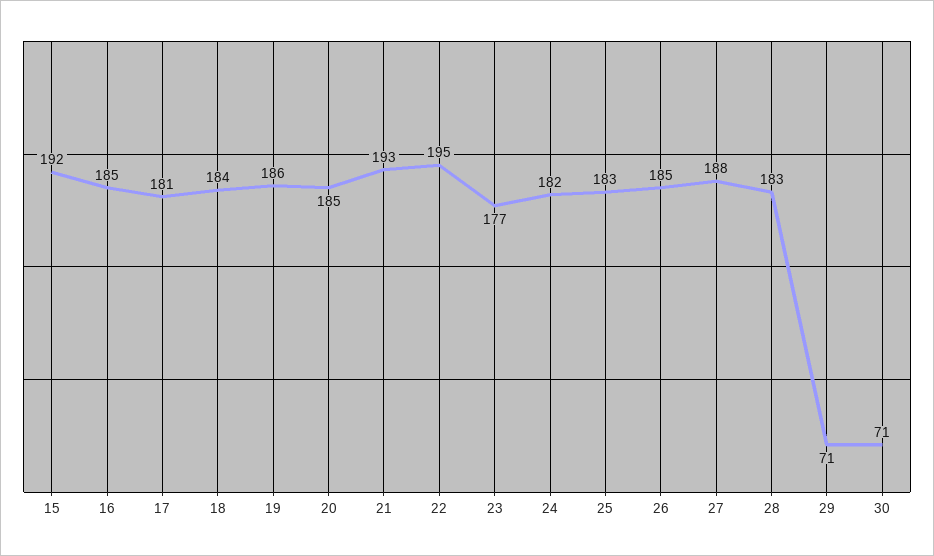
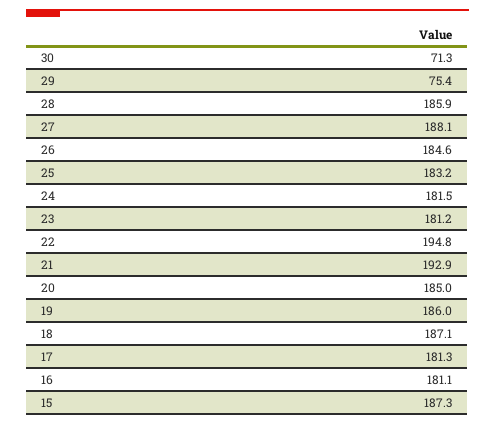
  {
-   "15": 192,
+   "15": 187.3,
-   "16": 185,
+   "16": 181.1,
    "17": 181.3,
-   "18": 184,
+   "18": 187.1,
    "19": 186,
    "20": 185,
    "21": 192.9,
    "22": 194.8,
-   "23": 177,
+   "23": 181.2,
    "24": 181.5,
    "25": 183.2,
    "26": 184.6,
    "27": 188.1,
-   "28": 183,
+   "28": 185.9,
-   "29": 71,
+   "29": 75.4,
    "30": 71.3
  }

